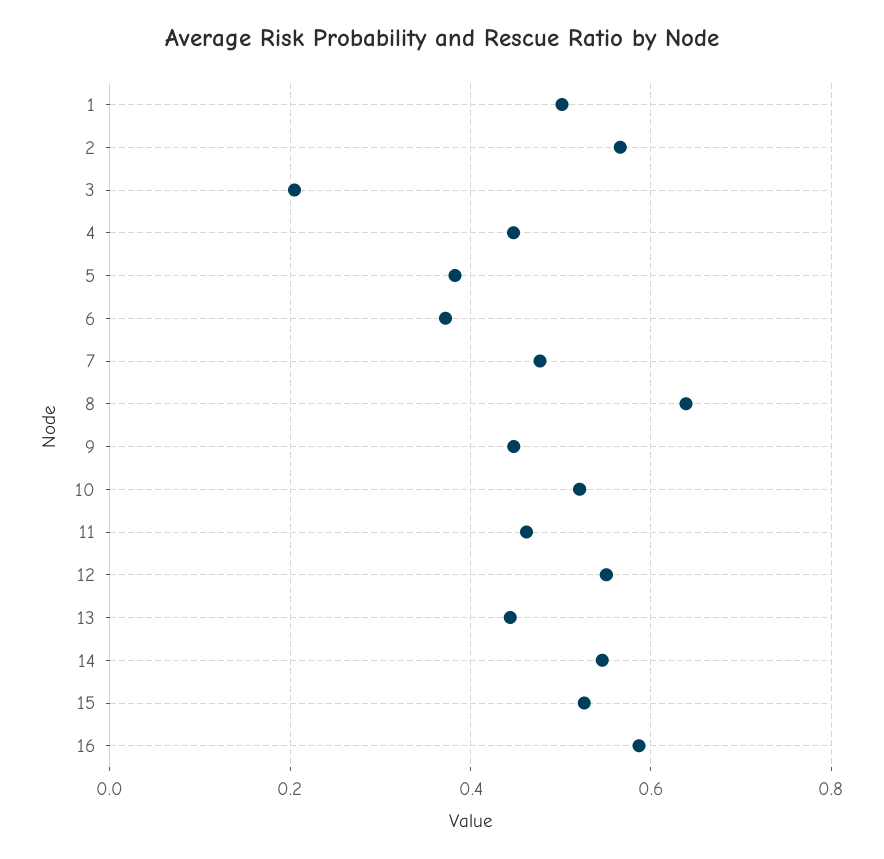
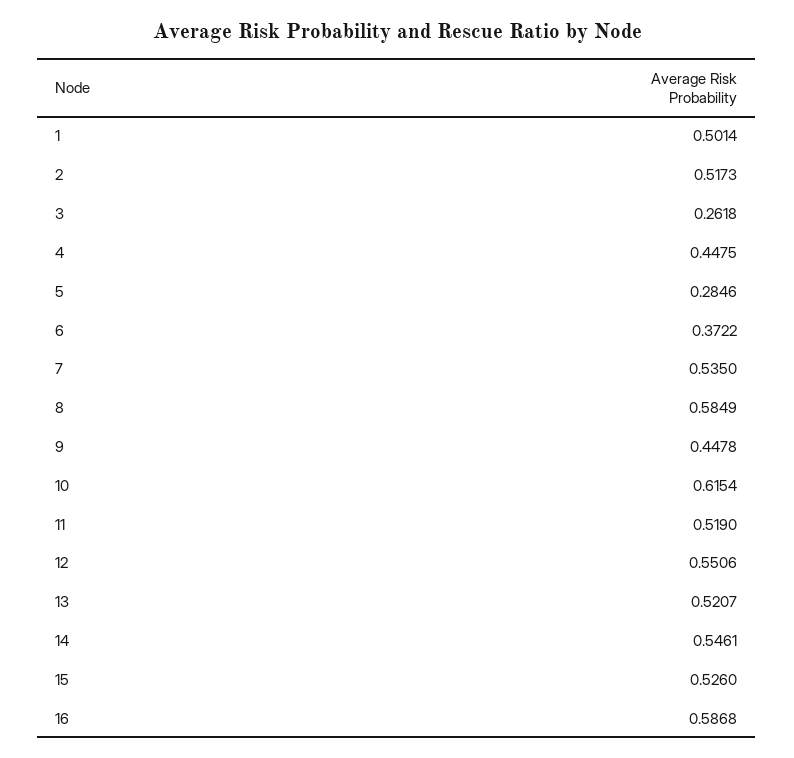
  {
    "1": 0.5014,
-   "2": 0.56,
+   "2": 0.5173,
-   "3": 0.2,
+   "3": 0.2618,
    "4": 0.4475,
-   "5": 0.38,
+   "5": 0.2846,
    "6": 0.3722,
-   "7": 0.48,
+   "7": 0.535,
-   "8": 0.64,
+   "8": 0.5849,
    "9": 0.4478,
-   "10": 0.52,
+   "10": 0.6154,
-   "11": 0.46,
+   "11": 0.519,
    "12": 0.5506,
-   "13": 0.44,
+   "13": 0.5207,
    "14": 0.5461,
    "15": 0.526,
    "16": 0.5868
  }

